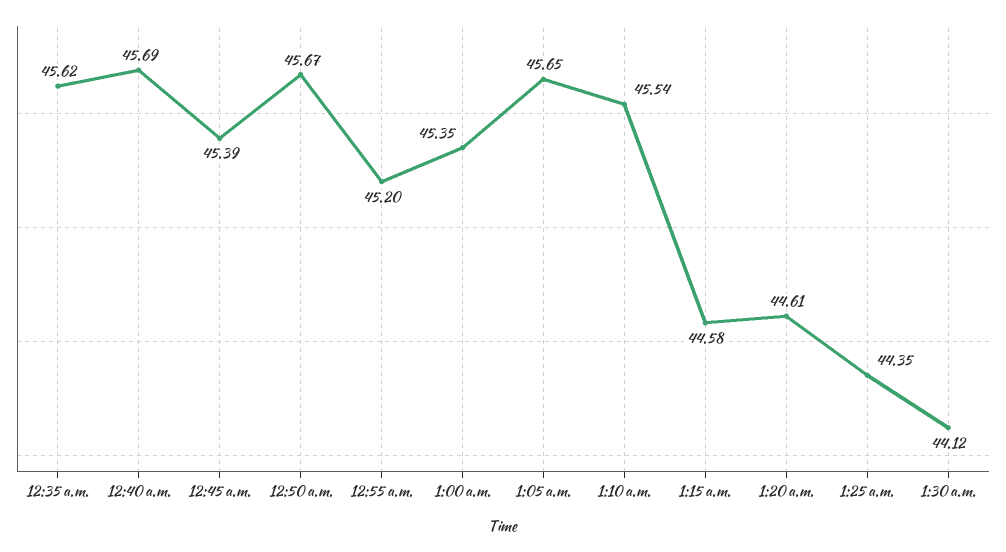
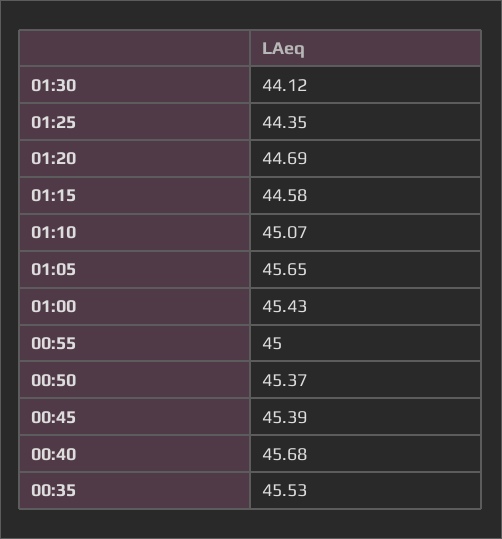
  {
-   "12:35 a.m.": 45.62,
+   "12:35 a.m.": 45.53,
-   "12:40 a.m.": 45.69,
+   "12:40 a.m.": 45.68,
    "12:45 a.m.": 45.39,
-   "12:50 a.m.": 45.67,
+   "12:50 a.m.": 45.37,
-   "12:55 a.m.": 45.2,
+   "12:55 a.m.": 45,
-   "1:00 a.m.": 45.35,
+   "1:00 a.m.": 45.43,
    "1:05 a.m.": 45.65,
-   "1:10 a.m.": 45.54,
+   "1:10 a.m.": 45.07,
    "1:15 a.m.": 44.58,
-   "1:20 a.m.": 44.61,
+   "1:20 a.m.": 44.69,
    "1:25 a.m.": 44.35,
    "1:30 a.m.": 44.12
  }

